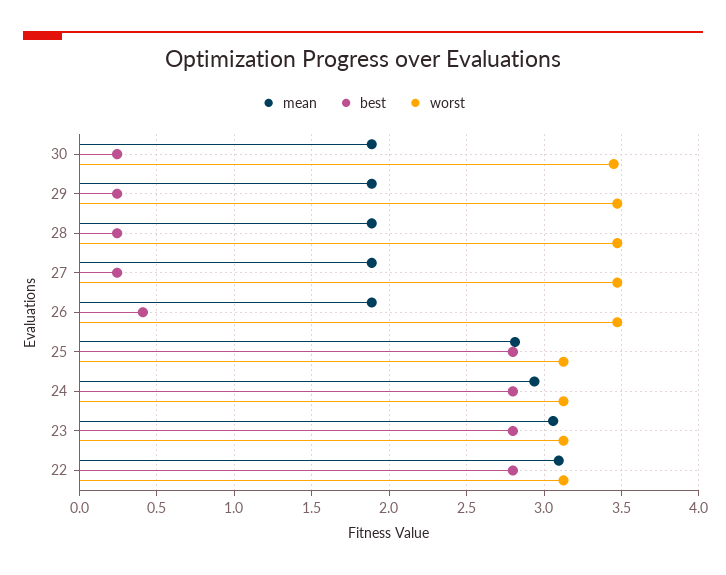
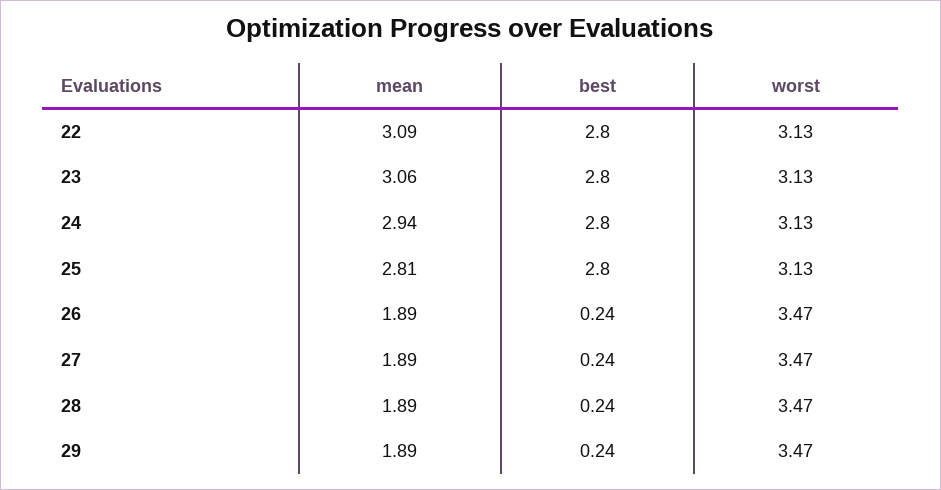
  {
    "mean": {
-     "30": 1.9,
      "29": 1.89,
      "28": 1.89,
      "27": 1.89,
      "26": 1.89,
      "25": 2.81,
      "24": 2.94,
      "23": 3.06,
      "22": 3.09
    },
    "best": {
-     "30": 0.25,
      "29": 0.24,
      "28": 0.24,
      "27": 0.24,
-     "26": 0.4,
+     "26": 0.24,
      "25": 2.8,
      "24": 2.8,
      "23": 2.8,
      "22": 2.8
    },
    "worst": {
-     "30": 3.45,
      "29": 3.47,
      "28": 3.47,
      "27": 3.47,
      "26": 3.47,
      "25": 3.13,
      "24": 3.13,
      "23": 3.13,
      "22": 3.13
    }
  }

